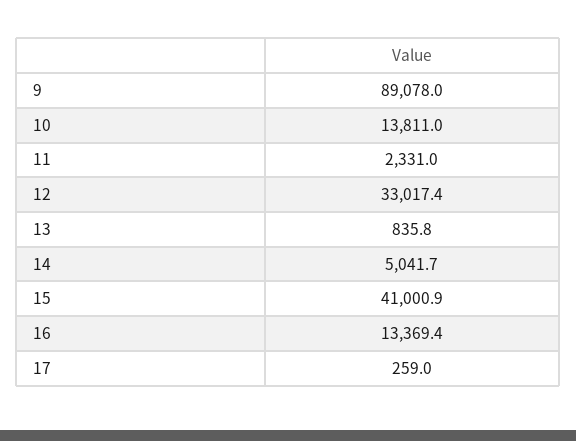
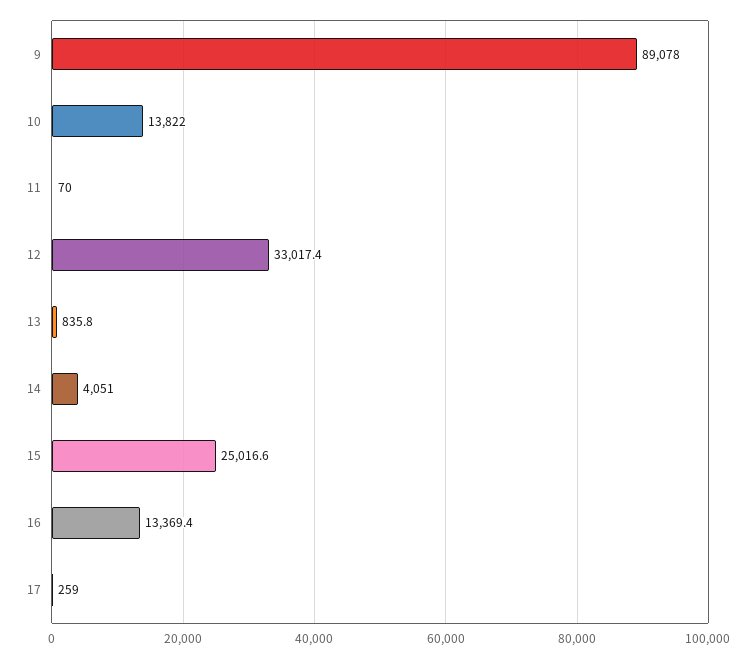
  {
    "9": 89078,
-   "10": 13811,
+   "10": 13822,
-   "11": 2331,
+   "11": 70,
    "12": 33017.4,
    "13": 835.8,
-   "14": 5041.7,
+   "14": 4051,
-   "15": 41000.9,
+   "15": 25016.6,
    "16": 13369.4,
    "17": 259
  }

